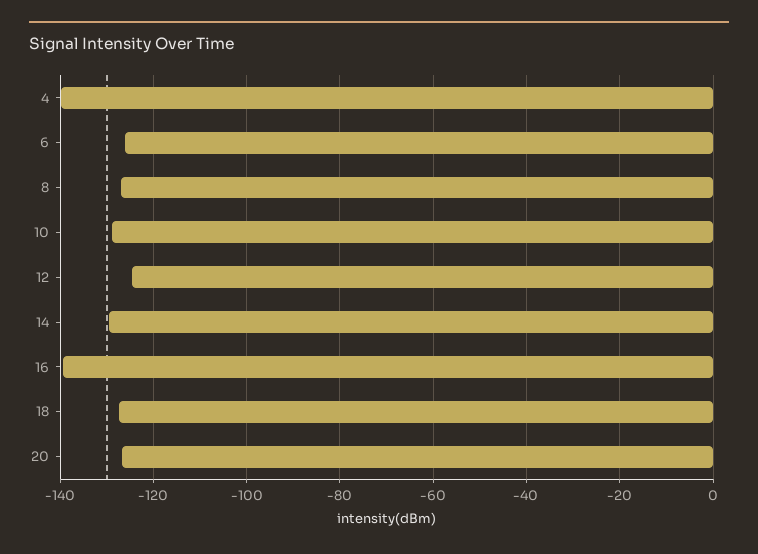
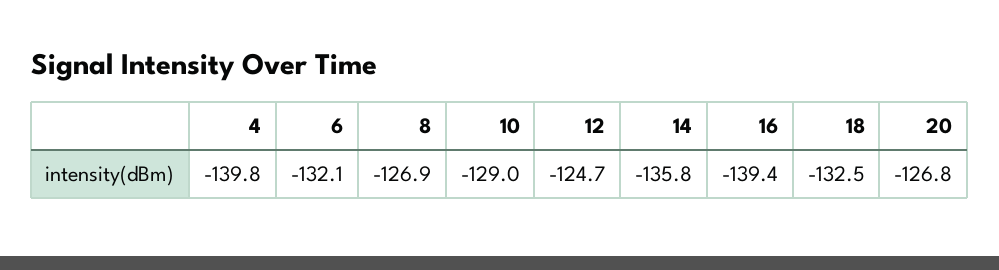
  {
    "4": -139.8,
-   "6": -126,
+   "6": -132.1,
    "8": -126.9,
    "10": -129,
    "12": -124.7,
-   "14": -130,
+   "14": -135.8,
    "16": -139.4,
-   "18": -128,
+   "18": -132.5,
    "20": -126.8
  }

